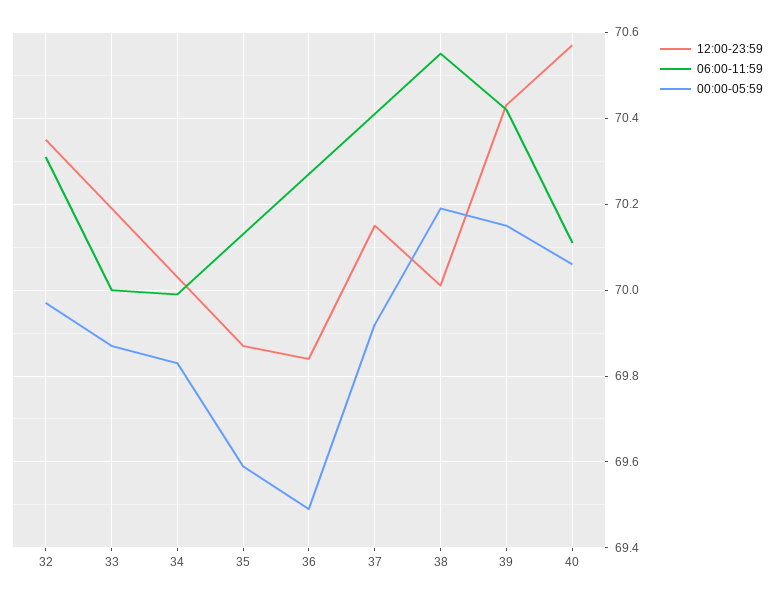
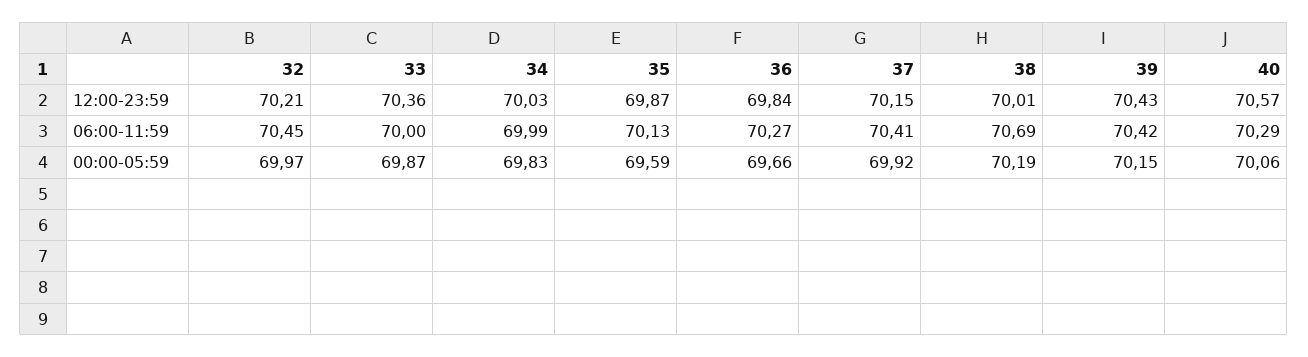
  {
    "12:00-23:59": {
-     "32": 70.35,
+     "32": 70.21,
-     "33": 70.2,
+     "33": 70.36,
      "34": 70.03,
      "35": 69.87,
      "36": 69.84,
      "37": 70.15,
      "38": 70.01,
      "39": 70.43,
      "40": 70.57
    },
    "06:00-11:59": {
-     "32": 70.3,
+     "32": 70.45,
      "33": 70,
      "34": 69.99,
      "35": 70.13,
      "36": 70.27,
      "37": 70.41,
-     "38": 70.55,
+     "38": 70.69,
      "39": 70.42,
-     "40": 70.1
+     "40": 70.29
    },
    "00:00-05:59": {
      "32": 69.97,
      "33": 69.87,
      "34": 69.83,
      "35": 69.59,
-     "36": 69.5,
+     "36": 69.66,
      "37": 69.92,
      "38": 70.19,
      "39": 70.15,
      "40": 70.06
    }
  }

